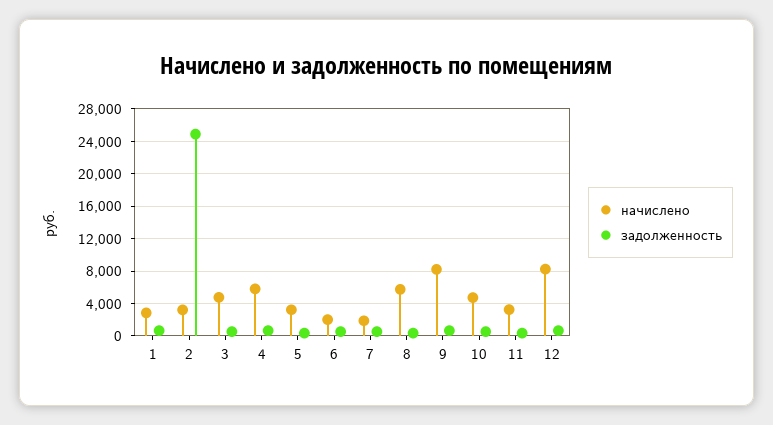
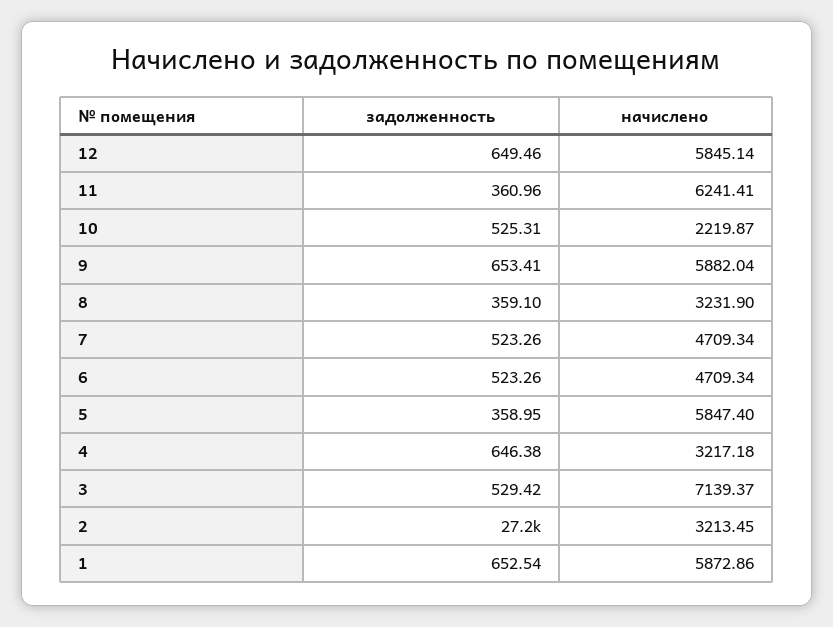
  {
    "начислено": {
-     "1": 3000,
+     "1": 5872.86,
      "2": 3213.45,
-     "3": 5000,
+     "3": 7139.37,
-     "4": 6000,
+     "4": 3217.18,
-     "5": 3000,
+     "5": 5847.4,
-     "6": 2000,
+     "6": 4709.34,
-     "7": 2000,
+     "7": 4709.34,
-     "8": 6000,
+     "8": 3231.9,
-     "9": 8000,
+     "9": 5882.04,
-     "10": 5000,
+     "10": 2219.87,
-     "11": 3000,
+     "11": 6241.41,
-     "12": 8000
+     "12": 5845.14
    },
    "задолженность": {
      "1": 652.54,
-     "2": 25000,
+     "2": 27200,
      "3": 529.42,
      "4": 646.38,
      "5": 358.95,
      "6": 523.26,
      "7": 523.26,
      "8": 359.1,
      "9": 653.41,
      "10": 525.31,
      "11": 360.96,
      "12": 649.46
    }
  }

